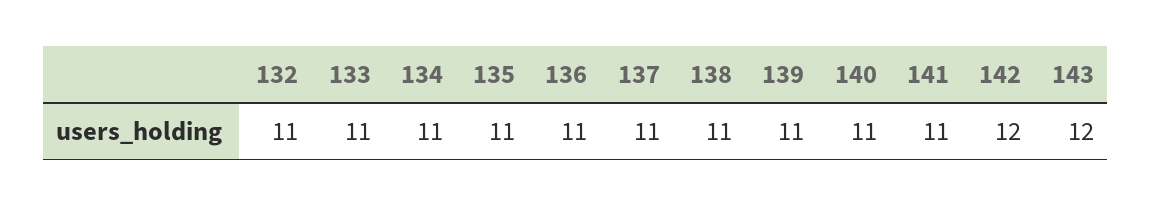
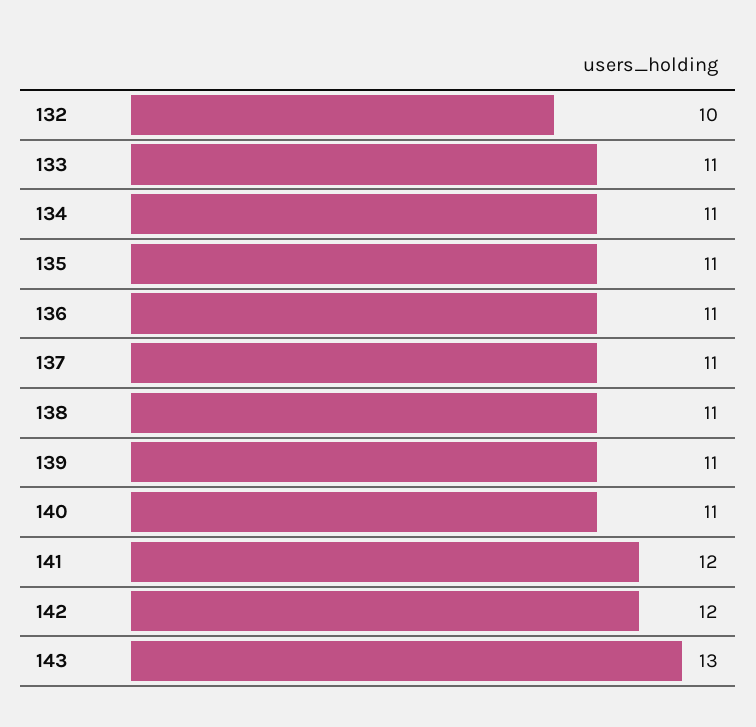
  {
-   "132": 11,
+   "132": 10,
    "133": 11,
    "134": 11,
    "135": 11,
    "136": 11,
    "137": 11,
    "138": 11,
    "139": 11,
    "140": 11,
-   "141": 11,
+   "141": 12,
    "142": 12,
-   "143": 12
+   "143": 13
  }

